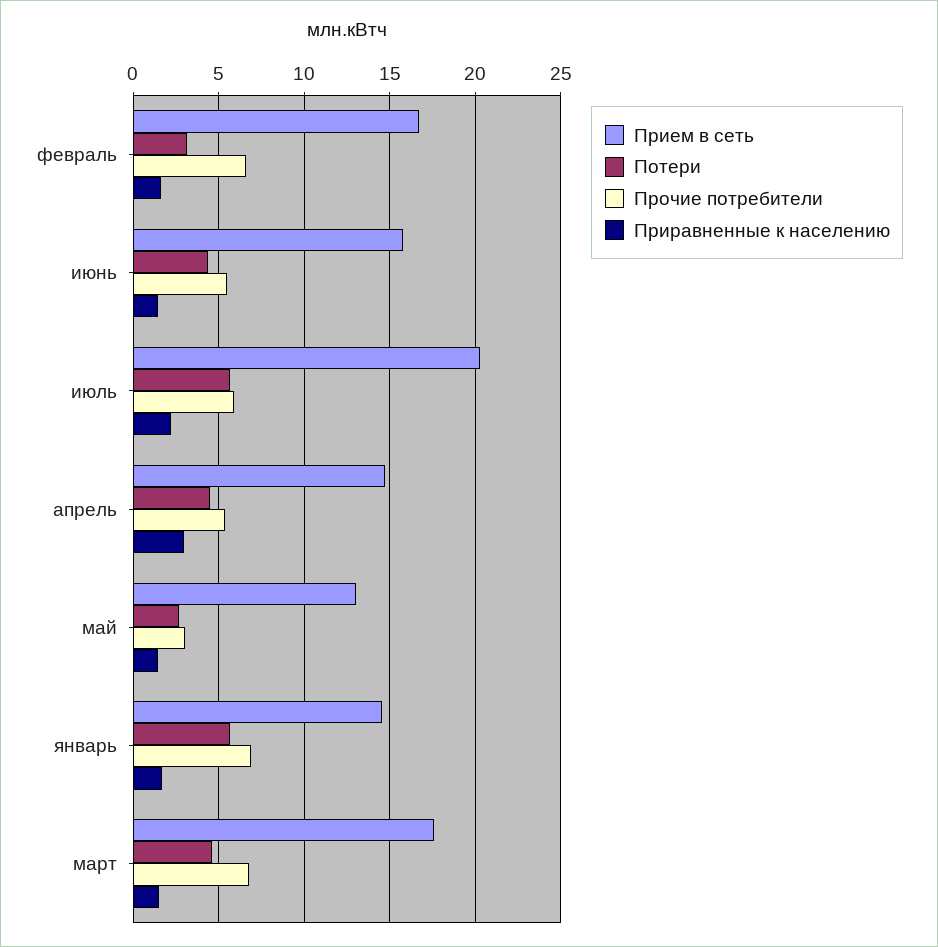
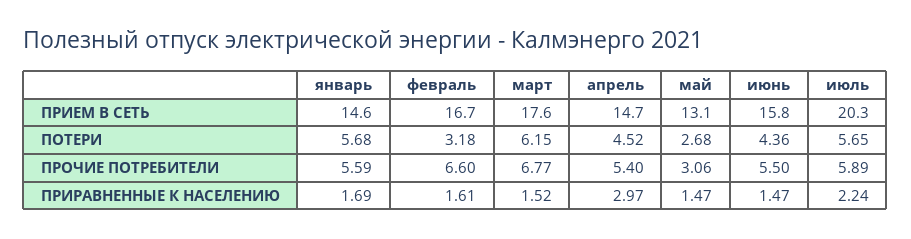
  {
    "Прием в сеть": {
      "февраль": 16.7,
      "июнь": 15.8,
      "июль": 20.3,
      "апрель": 14.7,
      "май": 13.1,
      "январь": 14.6,
      "март": 17.6
    },
    "Потери": {
      "февраль": 3.18,
      "июнь": 4.36,
      "июль": 5.65,
      "апрель": 4.52,
      "май": 2.68,
      "январь": 5.68,
-     "март": 4.5
+     "март": 6.15
    },
    "Прочие потребители": {
      "февраль": 6.6,
      "июнь": 5.5,
      "июль": 5.89,
      "апрель": 5.4,
      "май": 3.06,
-     "январь": 7,
+     "январь": 5.59,
      "март": 6.77
    },
    "Приравненные к населению": {
      "февраль": 1.61,
      "июнь": 1.47,
      "июль": 2.24,
      "апрель": 2.97,
      "май": 1.47,
      "январь": 1.69,
      "март": 1.52
    }
  }

